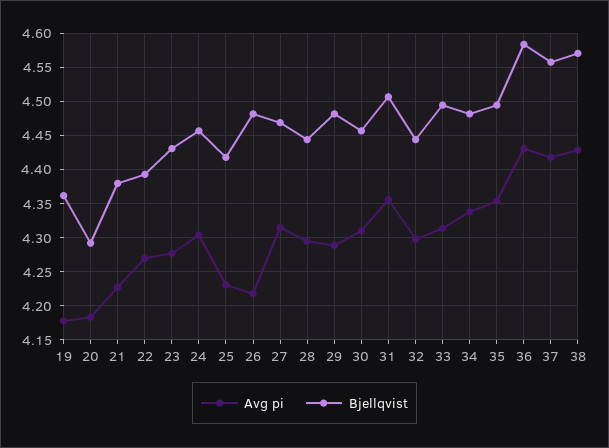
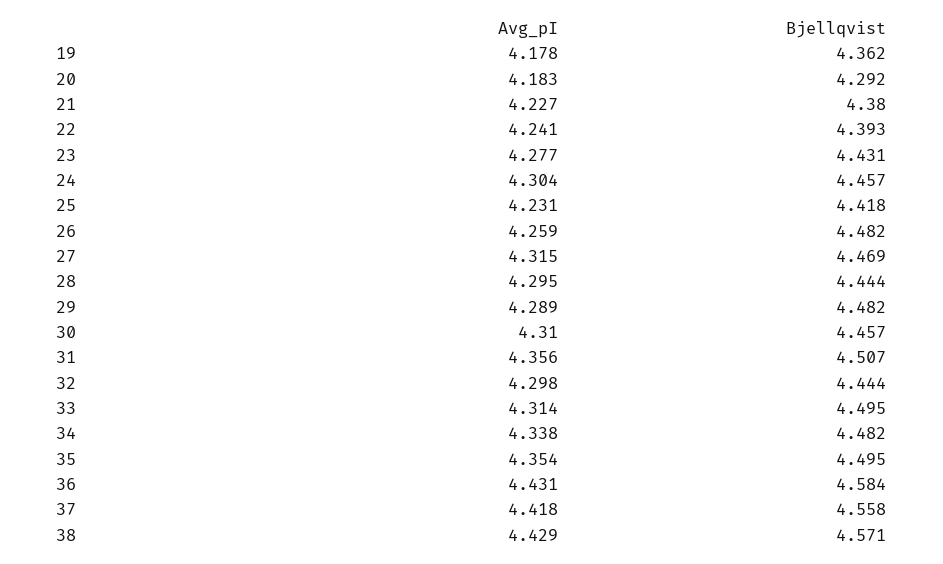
  {
    "Avg pi": {
      "19": 4.178,
      "20": 4.183,
      "21": 4.227,
-     "22": 4.27,
+     "22": 4.241,
      "23": 4.277,
      "24": 4.304,
      "25": 4.231,
-     "26": 4.22,
+     "26": 4.259,
      "27": 4.315,
      "28": 4.295,
      "29": 4.289,
      "30": 4.31,
      "31": 4.356,
      "32": 4.298,
      "33": 4.314,
      "34": 4.338,
      "35": 4.354,
      "36": 4.431,
      "37": 4.418,
      "38": 4.429
    },
    "Bjellqvist": {
      "19": 4.362,
      "20": 4.292,
      "21": 4.38,
      "22": 4.393,
      "23": 4.431,
      "24": 4.457,
      "25": 4.418,
      "26": 4.482,
      "27": 4.469,
      "28": 4.444,
      "29": 4.482,
      "30": 4.457,
      "31": 4.507,
      "32": 4.444,
      "33": 4.495,
      "34": 4.482,
      "35": 4.495,
      "36": 4.584,
      "37": 4.558,
      "38": 4.571
    }
  }

